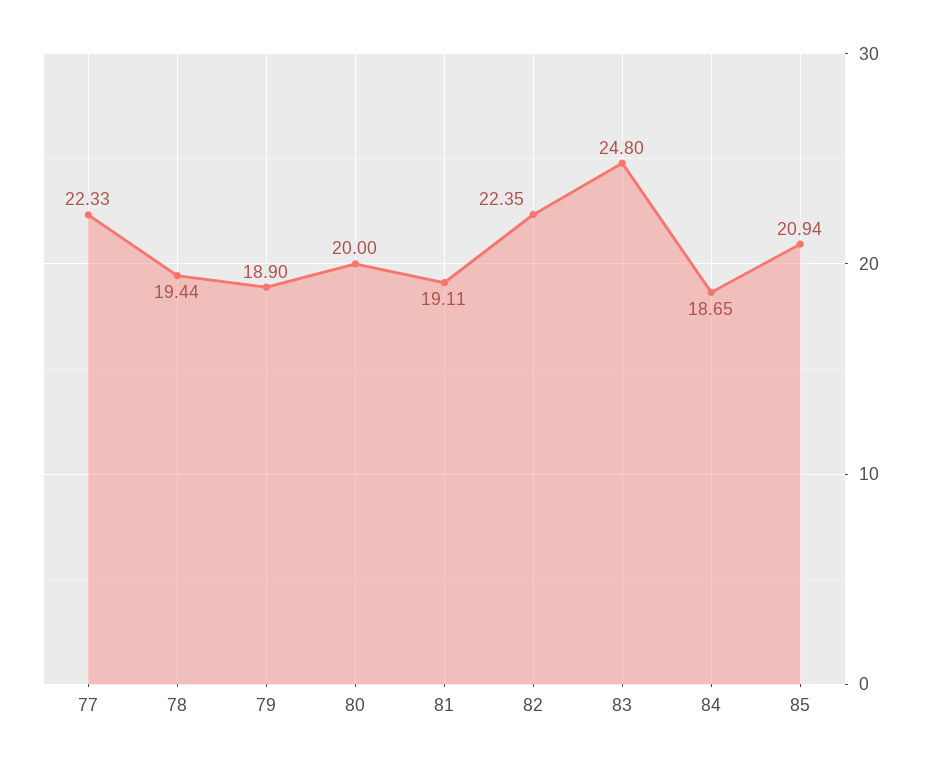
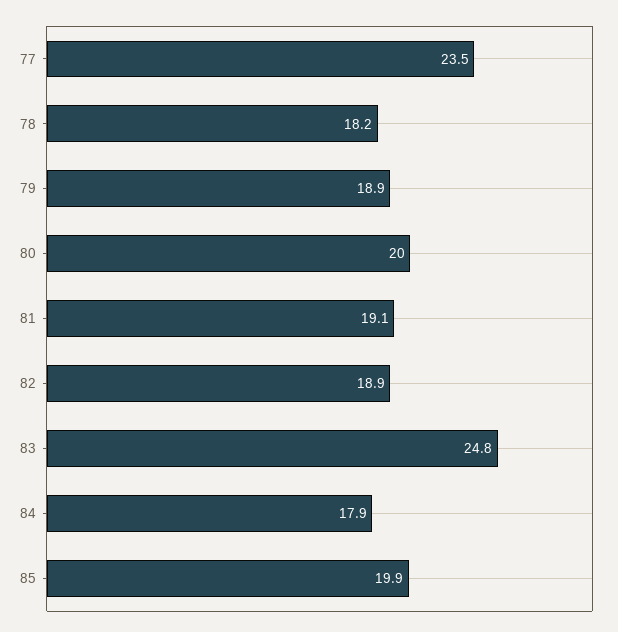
  {
-   "77": 22.33,
+   "77": 23.5,
-   "78": 19.44,
+   "78": 18.2,
    "79": 18.9,
    "80": 20,
    "81": 19.11,
-   "82": 22.35,
+   "82": 18.9,
    "83": 24.8,
-   "84": 18.65,
+   "84": 17.9,
-   "85": 20.94
+   "85": 19.9
  }

